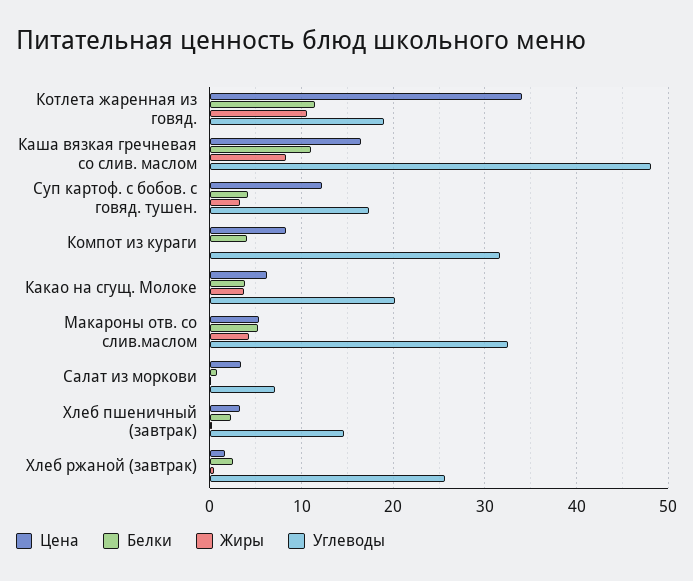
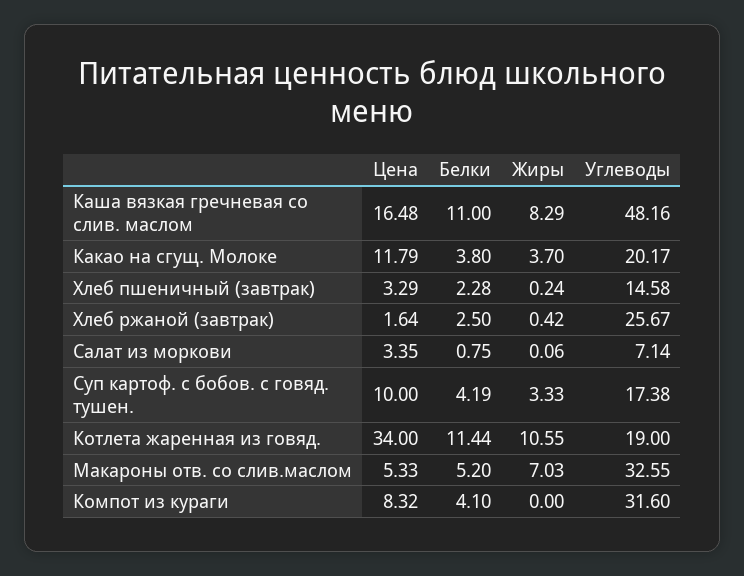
  {
    "Цена": {
      "Котлета жаренная из говяд.": 34,
      "Каша вязкая гречневая со слив. маслом": 16.48,
-     "Суп картоф. с бобов. с говяд. тушен.": 12,
+     "Суп картоф. с бобов. с говяд. тушен.": 10,
      "Компот из кураги": 8.32,
-     "Какао на сгущ. Молоке": 6,
+     "Какао на сгущ. Молоке": 11.79,
      "Макароны отв. со слив.маслом": 5.33,
      "Салат из моркови": 3.35,
      "Хлеб пшеничный (завтрак)": 3.29,
      "Хлеб ржаной (завтрак)": 1.64
    },
    "Белки": {
      "Котлета жаренная из говяд.": 11.44,
      "Каша вязкая гречневая со слив. маслом": 11,
      "Суп картоф. с бобов. с говяд. тушен.": 4.19,
      "Компот из кураги": 4.1,
      "Какао на сгущ. Молоке": 3.8,
      "Макароны отв. со слив.маслом": 5.2,
      "Салат из моркови": 0.75,
      "Хлеб пшеничный (завтрак)": 2.28,
      "Хлеб ржаной (завтрак)": 2.5
    },
    "Жиры": {
      "Котлета жаренная из говяд.": 10.55,
      "Каша вязкая гречневая со слив. маслом": 8.29,
      "Суп картоф. с бобов. с говяд. тушен.": 3.33,
      "Компот из кураги": 0,
      "Какао на сгущ. Молоке": 3.7,
-     "Макароны отв. со слив.маслом": 4,
+     "Макароны отв. со слив.маслом": 7.03,
      "Салат из моркови": 0.06,
      "Хлеб пшеничный (завтрак)": 0.24,
      "Хлеб ржаной (завтрак)": 0.42
    },
    "Углеводы": {
      "Котлета жаренная из говяд.": 19,
      "Каша вязкая гречневая со слив. маслом": 48.16,
      "Суп картоф. с бобов. с говяд. тушен.": 17.38,
      "Компот из кураги": 31.6,
      "Какао на сгущ. Молоке": 20.17,
      "Макароны отв. со слив.маслом": 32.55,
      "Салат из моркови": 7.14,
      "Хлеб пшеничный (завтрак)": 14.58,
      "Хлеб ржаной (завтрак)": 25.67
    }
  }

